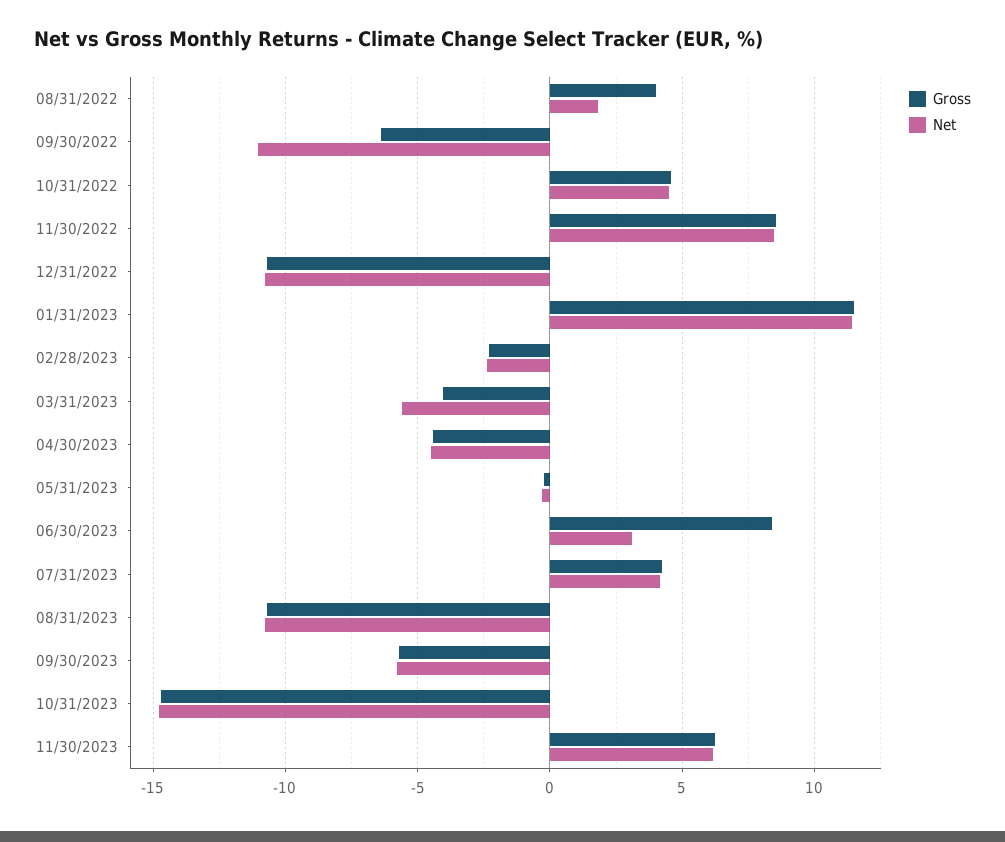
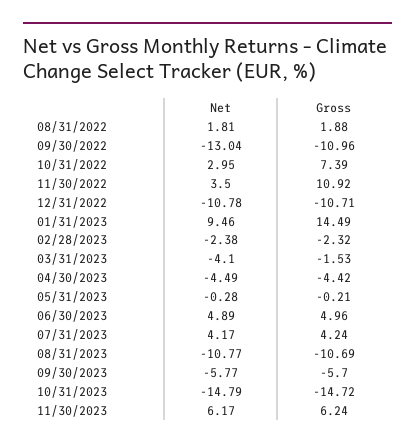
  {
    "Gross": {
-     "08/31/2022": 4,
+     "08/31/2022": 1.88,
-     "09/30/2022": -6.5,
+     "09/30/2022": -10.96,
-     "10/31/2022": 4.5,
+     "10/31/2022": 7.39,
-     "11/30/2022": 8.5,
+     "11/30/2022": 10.92,
      "12/31/2022": -10.71,
-     "01/31/2023": 11.5,
+     "01/31/2023": 14.49,
      "02/28/2023": -2.32,
-     "03/31/2023": -4,
+     "03/31/2023": -1.53,
      "04/30/2023": -4.42,
      "05/31/2023": -0.21,
-     "06/30/2023": 8.5,
+     "06/30/2023": 4.96,
      "07/31/2023": 4.24,
      "08/31/2023": -10.69,
      "09/30/2023": -5.7,
      "10/31/2023": -14.72,
      "11/30/2023": 6.24
    },
    "Net": {
      "08/31/2022": 1.81,
-     "09/30/2022": -11,
+     "09/30/2022": -13.04,
-     "10/31/2022": 4.5,
+     "10/31/2022": 2.95,
-     "11/30/2022": 8.5,
+     "11/30/2022": 3.5,
      "12/31/2022": -10.78,
-     "01/31/2023": 11.5,
+     "01/31/2023": 9.46,
      "02/28/2023": -2.38,
-     "03/31/2023": -5.5,
+     "03/31/2023": -4.1,
      "04/30/2023": -4.49,
      "05/31/2023": -0.28,
-     "06/30/2023": 3,
+     "06/30/2023": 4.89,
      "07/31/2023": 4.17,
      "08/31/2023": -10.77,
      "09/30/2023": -5.77,
      "10/31/2023": -14.79,
      "11/30/2023": 6.17
    }
  }

